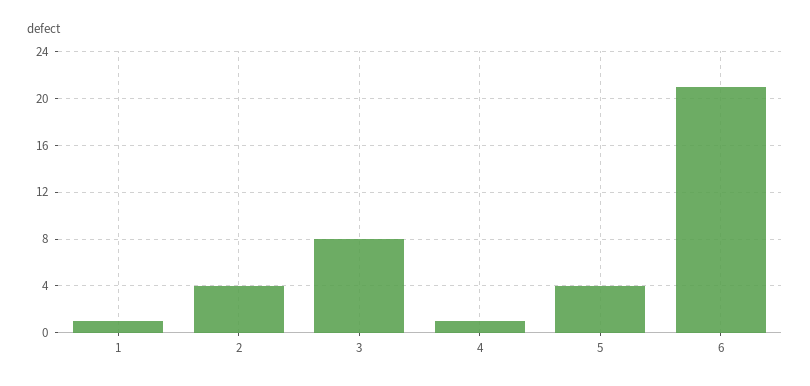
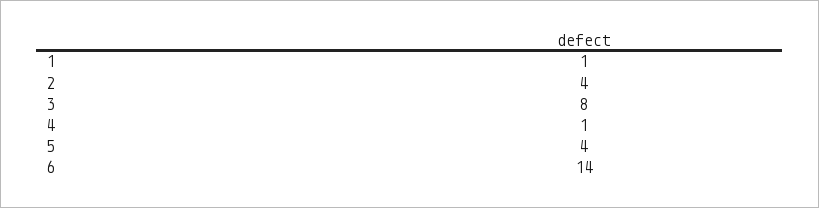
  {
    "1": 1,
    "2": 4,
    "3": 8,
    "4": 1,
    "5": 4,
-   "6": 21
+   "6": 14
  }

